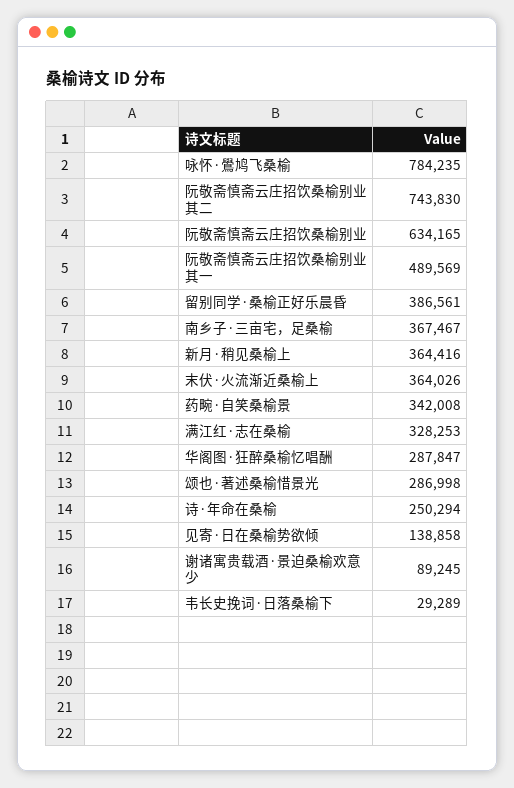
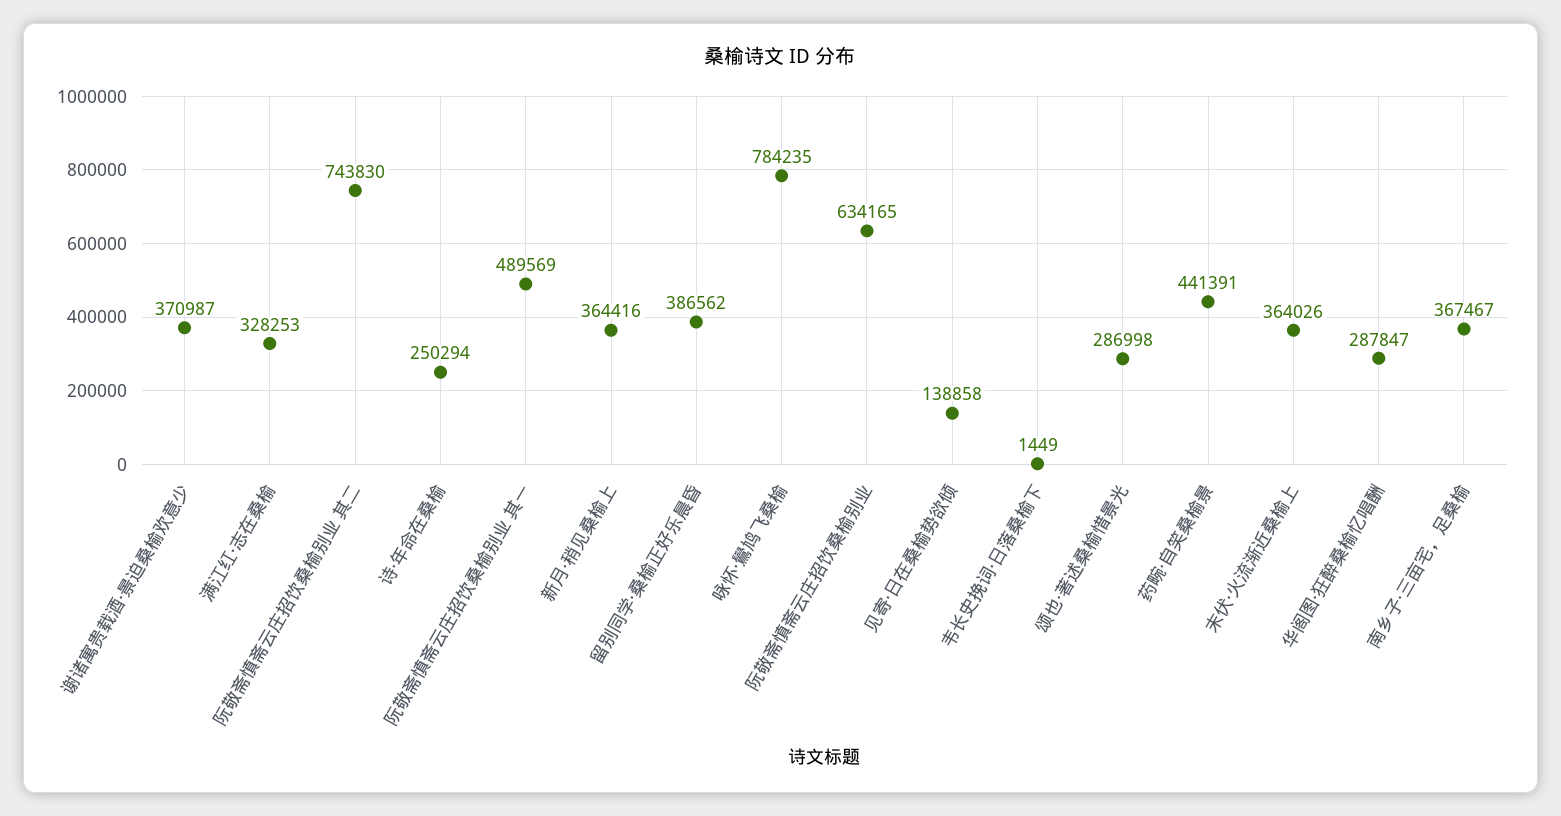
  {
    "咏怀·鷽鸠飞桑榆": 784235,
    "阮敬斋慎斋云庄招饮桑榆别业 其二": 743830,
    "阮敬斋慎斋云庄招饮桑榆别业": 634165,
    "阮敬斋慎斋云庄招饮桑榆别业 其一": 489569,
-   "留别同学·桑榆正好乐晨昏": 386561,
+   "留别同学·桑榆正好乐晨昏": 386562,
    "南乡子·三亩宅，足桑榆": 367467,
    "新月·稍见桑榆上": 364416,
    "末伏·火流渐近桑榆上": 364026,
-   "药畹·自笑桑榆景": 342008,
+   "药畹·自笑桑榆景": 441391,
    "满江红·志在桑榆": 328253,
    "华阁图·狂醉桑榆忆唱酬": 287847,
    "颂也·著述桑榆惜景光": 286998,
    "诗·年命在桑榆": 250294,
    "见寄·日在桑榆势欲倾": 138858,
-   "谢诸寓贵载酒·景迫桑榆欢意少": 89245,
+   "谢诸寓贵载酒·景迫桑榆欢意少": 370987,
-   "韦长史挽词·日落桑榆下": 29289
+   "韦长史挽词·日落桑榆下": 1449
  }

